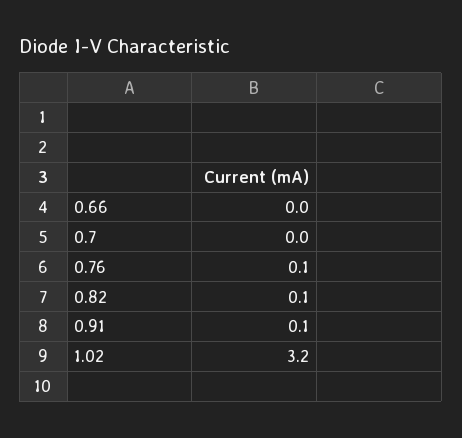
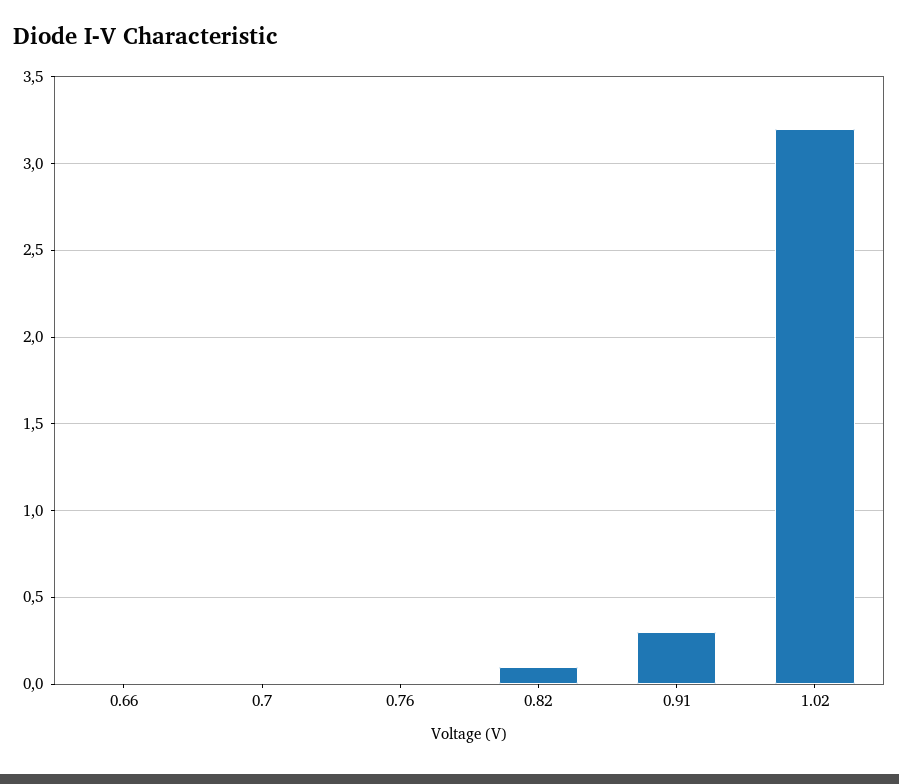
  {
    "0.66": 0,
    "0.7": 0,
-   "0.76": 0.1,
+   "0.76": 0,
    "0.82": 0.1,
-   "0.91": 0.1,
+   "0.91": 0.3,
    "1.02": 3.2
  }

